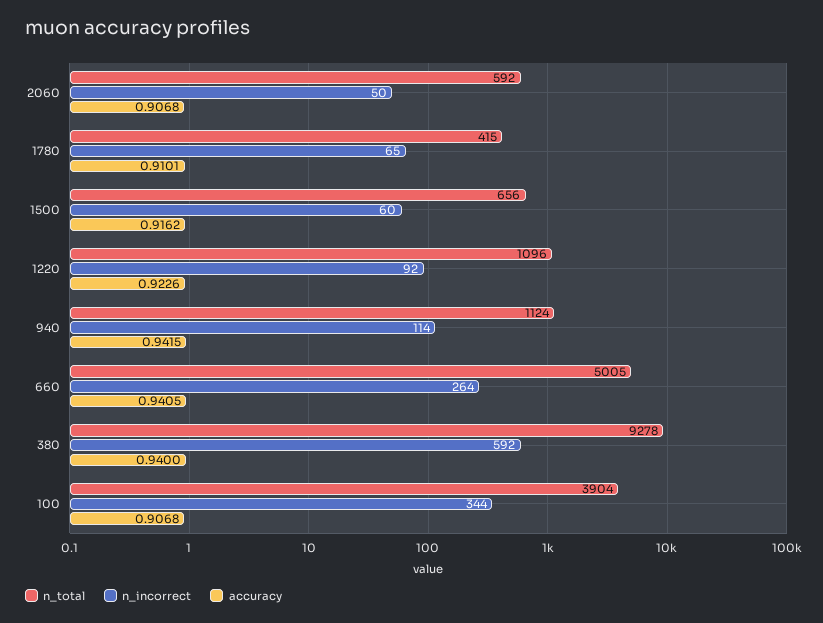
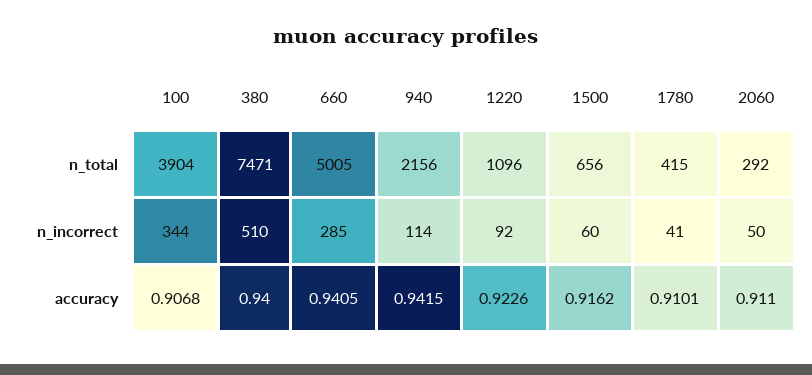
  {
    "n_total": {
-     "2060": 592,
+     "2060": 292,
      "1780": 415,
      "1500": 656,
      "1220": 1096,
-     "940": 1124,
+     "940": 2156,
      "660": 5005,
-     "380": 9278,
+     "380": 7471,
      "100": 3904
    },
    "n_incorrect": {
      "2060": 50,
-     "1780": 65,
+     "1780": 41,
      "1500": 60,
      "1220": 92,
      "940": 114,
-     "660": 264,
+     "660": 285,
-     "380": 592,
+     "380": 510,
      "100": 344
    },
    "accuracy": {
-     "2060": 0.9068,
+     "2060": 0.911,
      "1780": 0.9101,
      "1500": 0.9162,
      "1220": 0.9226,
      "940": 0.9415,
      "660": 0.9405,
      "380": 0.94,
      "100": 0.9068
    }
  }

